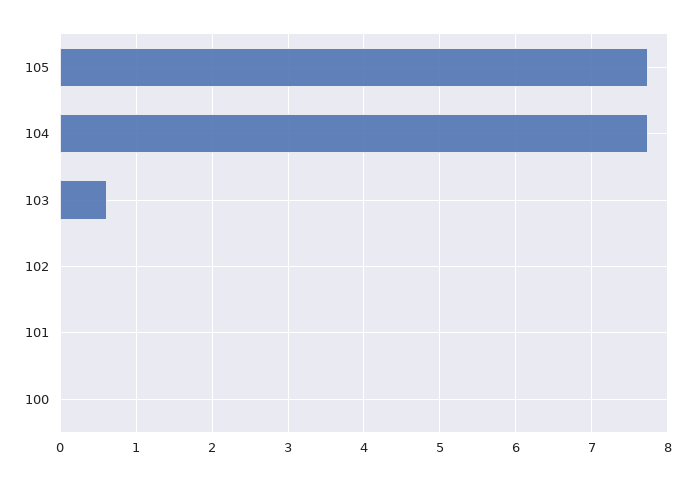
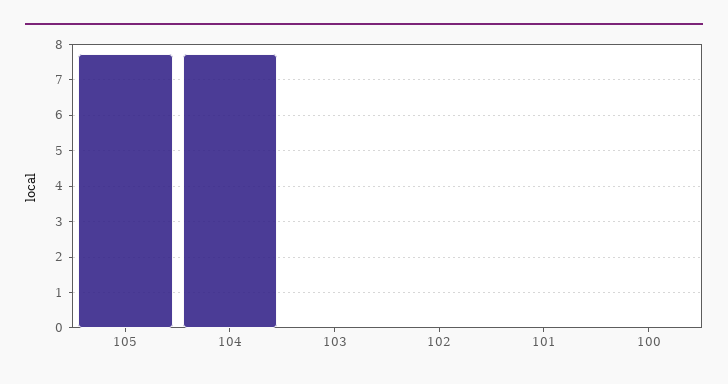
  {
    "105": 7.7,
    "104": 7.7,
-   "103": 0.6,
+   "103": 0,
    "102": 0,
    "101": 0,
    "100": 0
  }

